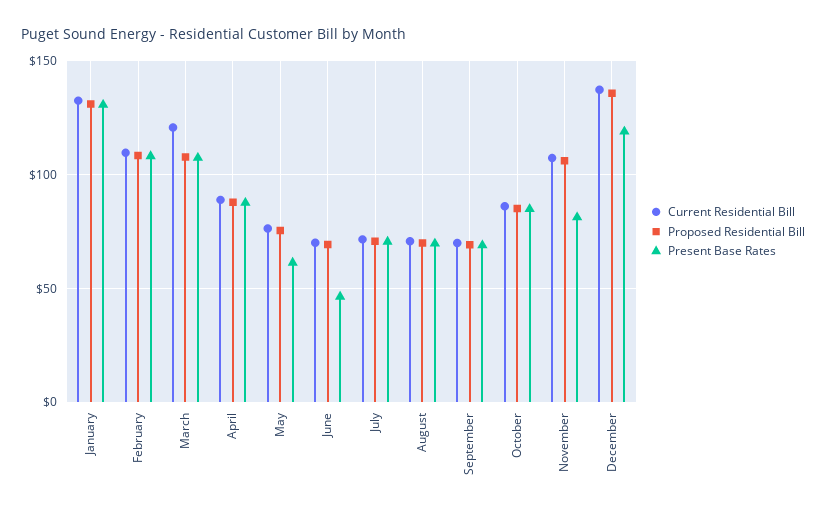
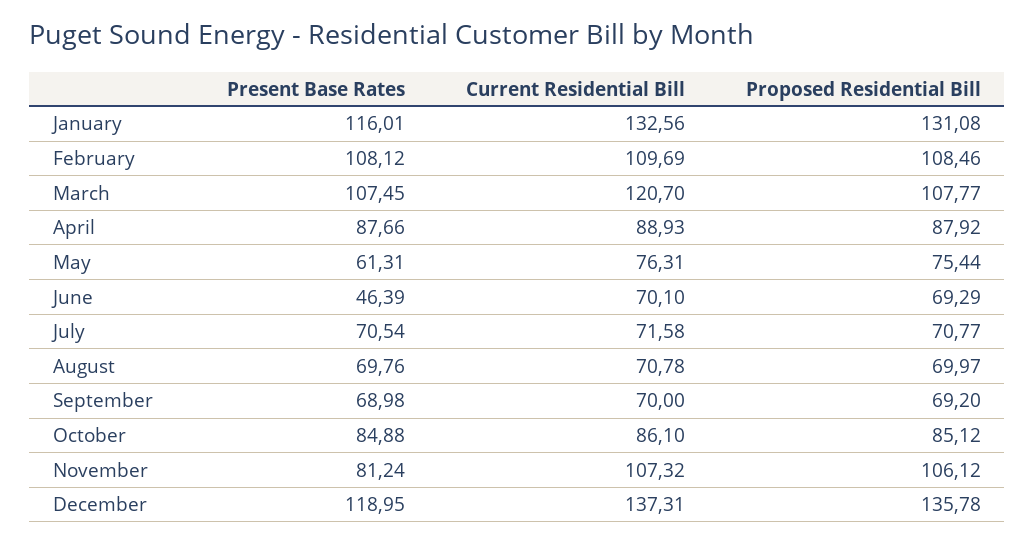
  {
    "Current Residential Bill": {
      "January": 132.56,
      "February": 109.69,
      "March": 120.7,
      "April": 88.93,
      "May": 76.31,
      "June": 70.1,
      "July": 71.58,
      "August": 70.78,
      "September": 70,
      "October": 86.1,
      "November": 107.32,
      "December": 137.31
    },
    "Proposed Residential Bill": {
      "January": 131.08,
      "February": 108.46,
      "March": 107.77,
      "April": 87.92,
      "May": 75.44,
      "June": 69.29,
      "July": 70.77,
      "August": 69.97,
      "September": 69.2,
      "October": 85.12,
      "November": 106.12,
      "December": 135.78
    },
    "Present Base Rates": {
-     "January": 130,
+     "January": 116.01,
      "February": 108.12,
      "March": 107.45,
      "April": 87.66,
      "May": 61.31,
      "June": 46.39,
      "July": 70.54,
      "August": 69.76,
      "September": 68.98,
      "October": 84.88,
      "November": 81.24,
      "December": 118.95
    }
  }

